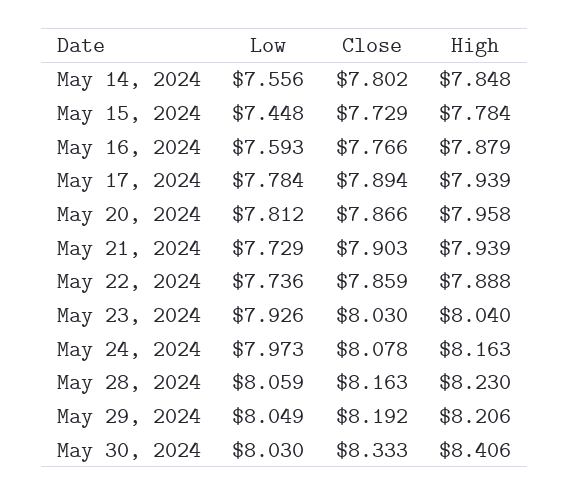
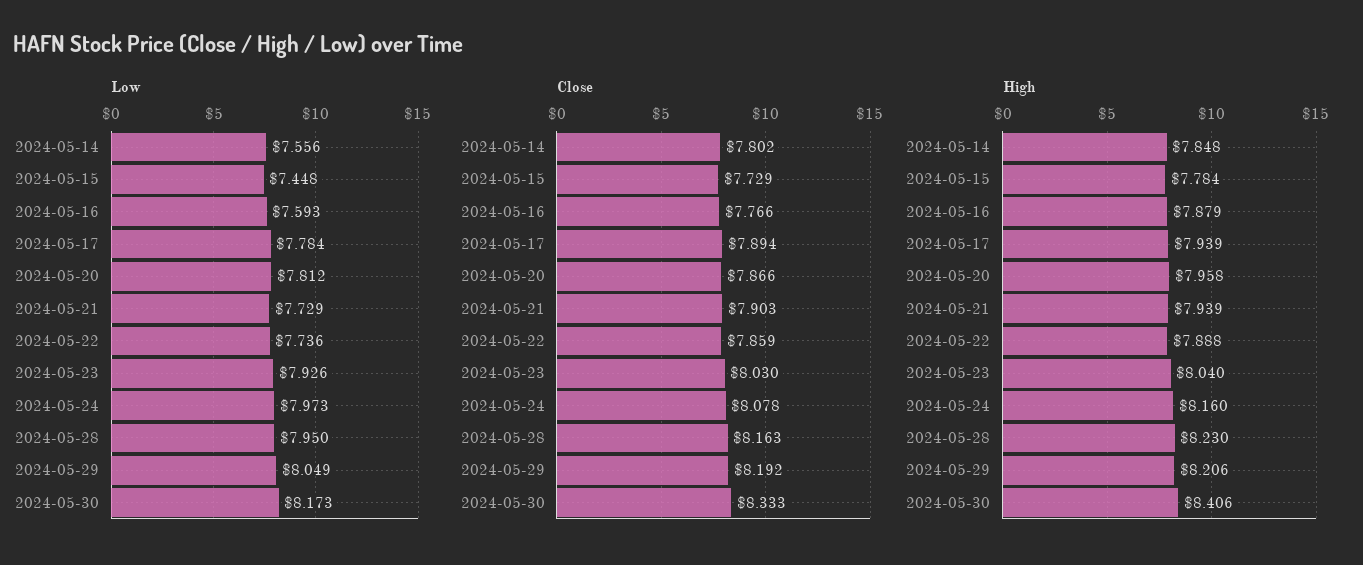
  {
    "Low": {
      "May 14, 2024": 7.556,
      "May 15, 2024": 7.448,
      "May 16, 2024": 7.593,
      "May 17, 2024": 7.784,
      "May 20, 2024": 7.812,
      "May 21, 2024": 7.729,
      "May 22, 2024": 7.736,
      "May 23, 2024": 7.926,
      "May 24, 2024": 7.973,
-     "May 28, 2024": 8.059,
+     "May 28, 2024": 7.95,
      "May 29, 2024": 8.049,
-     "May 30, 2024": 8.03
+     "May 30, 2024": 8.173
    },
    "Close": {
      "May 14, 2024": 7.802,
      "May 15, 2024": 7.729,
      "May 16, 2024": 7.766,
      "May 17, 2024": 7.894,
      "May 20, 2024": 7.866,
      "May 21, 2024": 7.903,
      "May 22, 2024": 7.859,
      "May 23, 2024": 8.03,
      "May 24, 2024": 8.078,
      "May 28, 2024": 8.163,
      "May 29, 2024": 8.192,
      "May 30, 2024": 8.333
    },
    "High": {
      "May 14, 2024": 7.848,
      "May 15, 2024": 7.784,
      "May 16, 2024": 7.879,
      "May 17, 2024": 7.939,
      "May 20, 2024": 7.958,
      "May 21, 2024": 7.939,
      "May 22, 2024": 7.888,
      "May 23, 2024": 8.04,
-     "May 24, 2024": 8.163,
+     "May 24, 2024": 8.16,
      "May 28, 2024": 8.23,
      "May 29, 2024": 8.206,
      "May 30, 2024": 8.406
    }
  }

